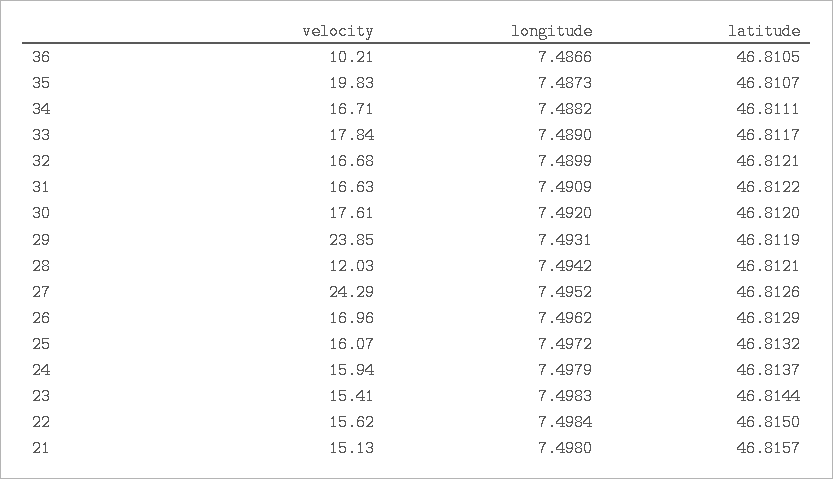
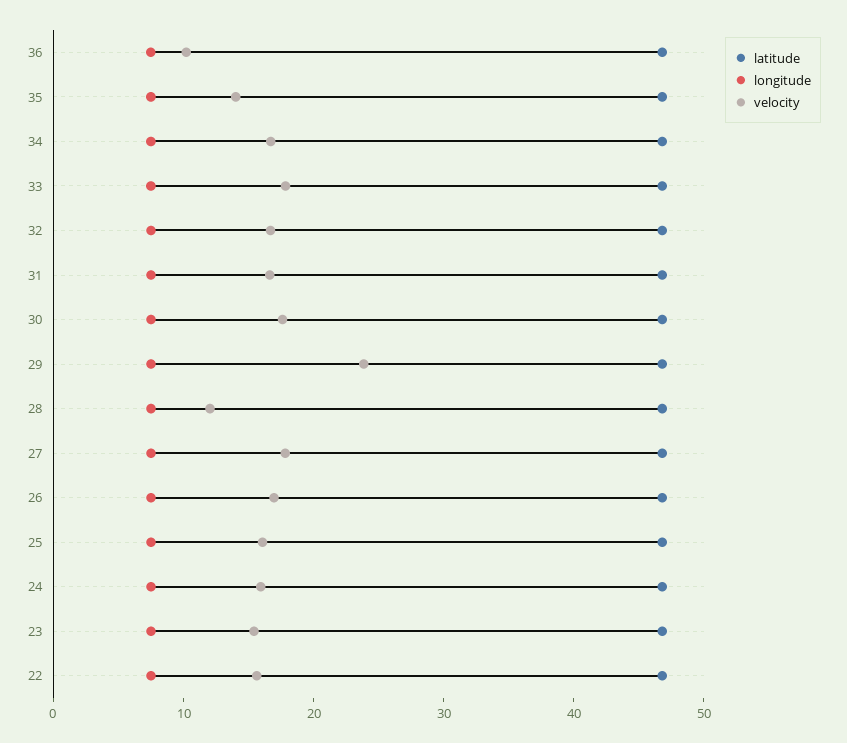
  {
    "velocity": {
      "36": 10.21,
-     "35": 19.83,
+     "35": 14,
      "34": 16.71,
      "33": 17.84,
      "32": 16.68,
      "31": 16.63,
      "30": 17.61,
      "29": 23.85,
      "28": 12.03,
-     "27": 24.29,
+     "27": 18,
      "26": 16.96,
      "25": 16.07,
      "24": 15.94,
      "23": 15.41,
-     "22": 15.62,
+     "22": 15.62
-     "21": 15.13
    },
    "longitude": {
      "36": 7.4866,
      "35": 7.4873,
      "34": 7.4882,
      "33": 7.489,
      "32": 7.4899,
      "31": 7.4909,
      "30": 7.492,
      "29": 7.4931,
      "28": 7.4942,
      "27": 7.4952,
      "26": 7.4962,
      "25": 7.4972,
      "24": 7.4979,
      "23": 7.4983,
-     "22": 7.4984,
+     "22": 7.4984
-     "21": 7.498
    },
    "latitude": {
      "36": 46.8105,
      "35": 46.8107,
      "34": 46.8111,
      "33": 46.8117,
      "32": 46.8121,
      "31": 46.8122,
      "30": 46.812,
      "29": 46.8119,
      "28": 46.8121,
      "27": 46.8126,
      "26": 46.8129,
      "25": 46.8132,
      "24": 46.8137,
      "23": 46.8144,
-     "22": 46.815,
+     "22": 46.815
-     "21": 46.8157
    }
  }

